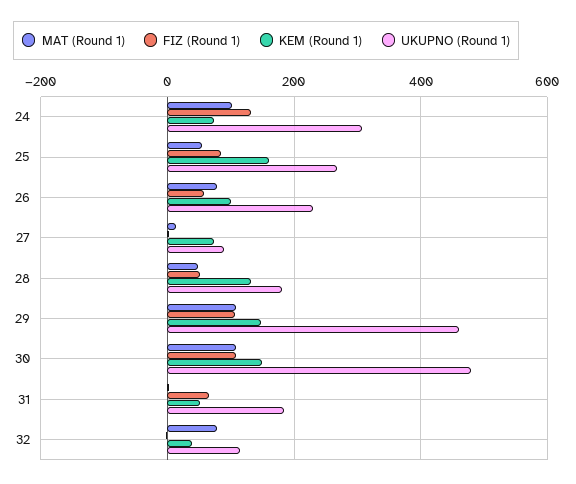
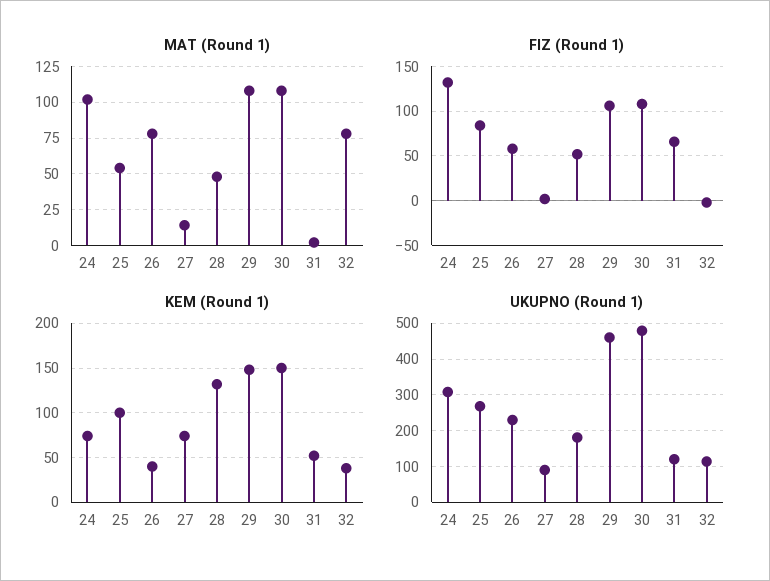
  {
    "MAT (Round 1)": {
      "24": 100,
      "25": 55,
      "26": 80,
      "27": 15,
      "28": 50,
      "29": 110,
      "30": 110,
      "31": 0,
      "32": 80
    },
    "FIZ (Round 1)": {
      "24": 130,
      "25": 80,
      "26": 60,
      "27": 0,
      "28": 50,
      "29": 110,
      "30": 110,
      "31": 70,
      "32": 0
    },
    "KEM (Round 1)": {
      "24": 70,
-     "25": 160,
+     "25": 100,
-     "26": 100,
+     "26": 40,
      "27": 70,
      "28": 130,
      "29": 150,
      "30": 150,
      "31": 50,
      "32": 40
    },
    "UKUPNO (Round 1)": {
      "24": 300,
      "25": 260,
      "26": 240,
      "27": 100,
      "28": 180,
      "29": 460,
      "30": 480,
-     "31": 180,
+     "31": 120,
      "32": 120
    }
  }

